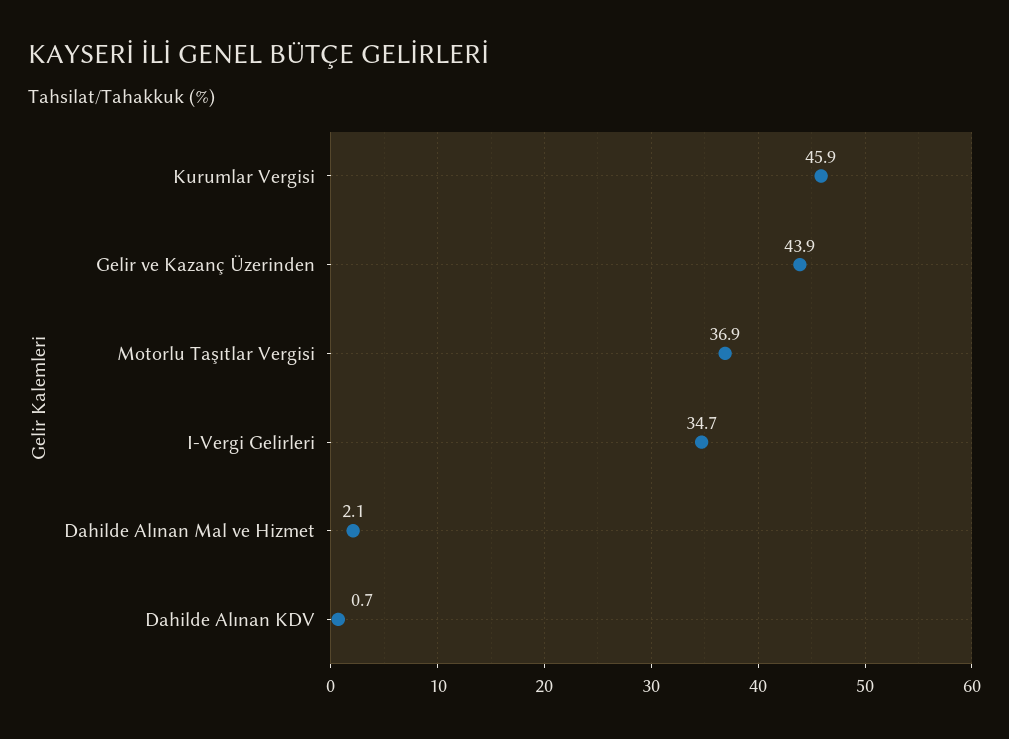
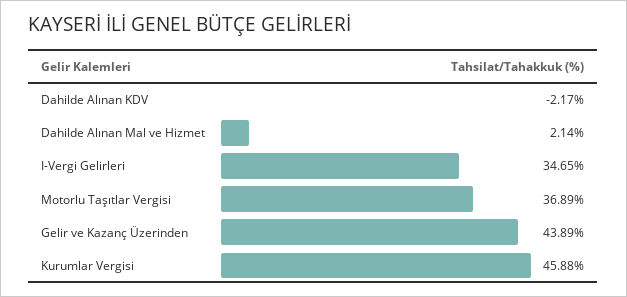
  {
    "Kurumlar Vergisi": 45.88,
    "Gelir ve Kazanç Üzerinden": 43.89,
    "Motorlu Taşıtlar Vergisi": 36.89,
    "I-Vergi Gelirleri": 34.65,
    "Dahilde Alınan Mal ve Hizmet": 2.14,
-   "Dahilde Alınan KDV": 0.7
+   "Dahilde Alınan KDV": -2.17
  }

